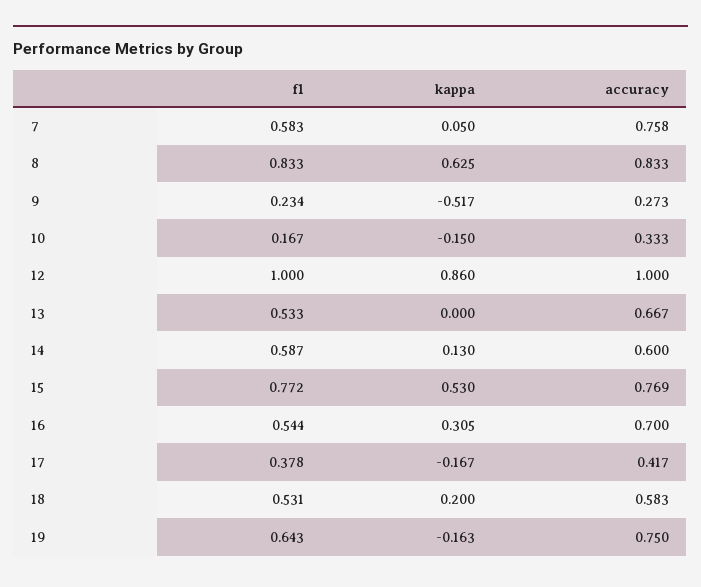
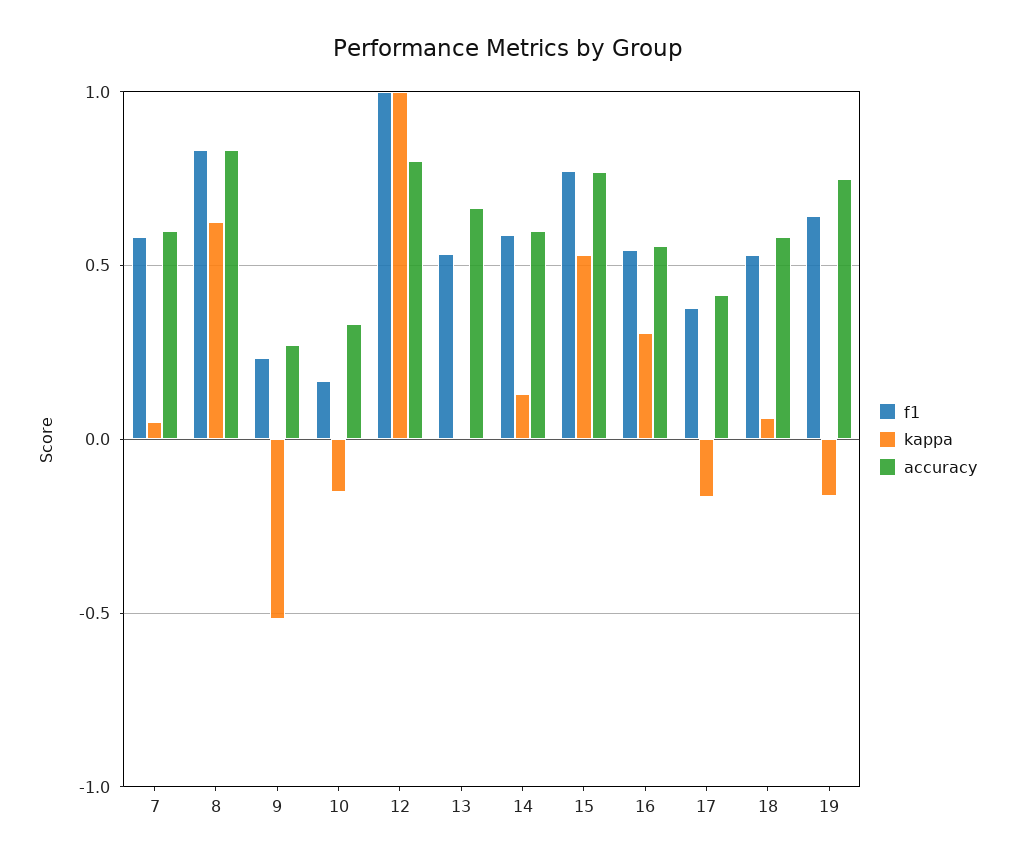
  {
    "f1": {
      "7": 0.583,
      "8": 0.833,
      "9": 0.234,
      "10": 0.167,
      "12": 1,
      "13": 0.533,
      "14": 0.587,
      "15": 0.772,
      "16": 0.544,
      "17": 0.378,
      "18": 0.531,
      "19": 0.643
    },
    "kappa": {
      "7": 0.05,
      "8": 0.625,
      "9": -0.517,
      "10": -0.15,
-     "12": 0.86,
+     "12": 1,
      "13": 0,
      "14": 0.13,
      "15": 0.53,
      "16": 0.305,
      "17": -0.167,
-     "18": 0.2,
+     "18": 0.05,
      "19": -0.163
    },
    "accuracy": {
-     "7": 0.758,
+     "7": 0.6,
      "8": 0.833,
      "9": 0.273,
      "10": 0.333,
-     "12": 1,
+     "12": 0.8,
      "13": 0.667,
      "14": 0.6,
      "15": 0.769,
-     "16": 0.7,
+     "16": 0.55,
      "17": 0.417,
      "18": 0.583,
      "19": 0.75
    }
  }

